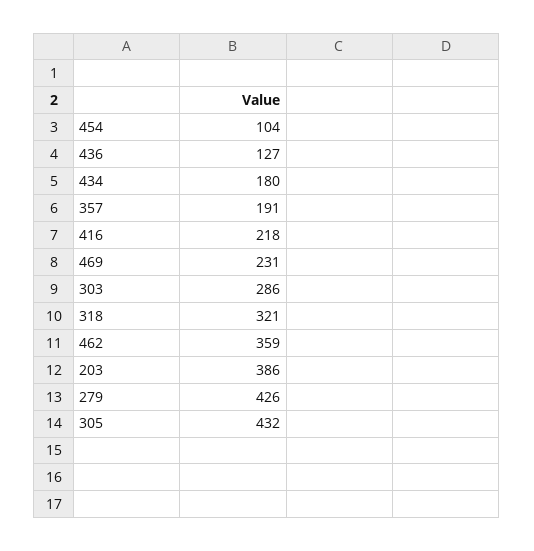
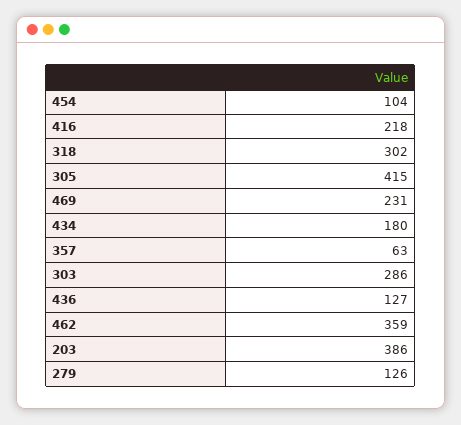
  {
    "454": 104,
    "436": 127,
    "434": 180,
-   "357": 191,
+   "357": 63,
    "416": 218,
    "469": 231,
    "303": 286,
-   "318": 321,
+   "318": 302,
    "462": 359,
    "203": 386,
-   "279": 426,
+   "279": 126,
-   "305": 432
+   "305": 415
  }

